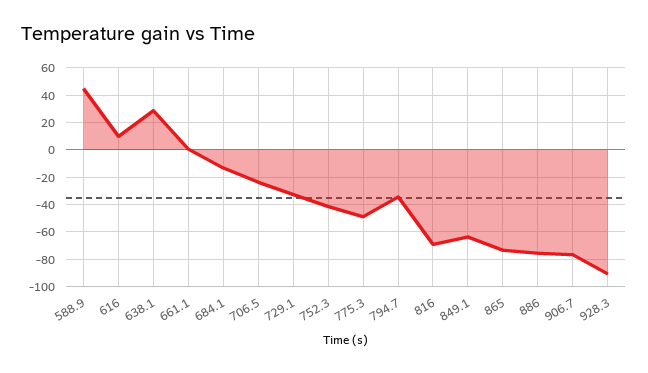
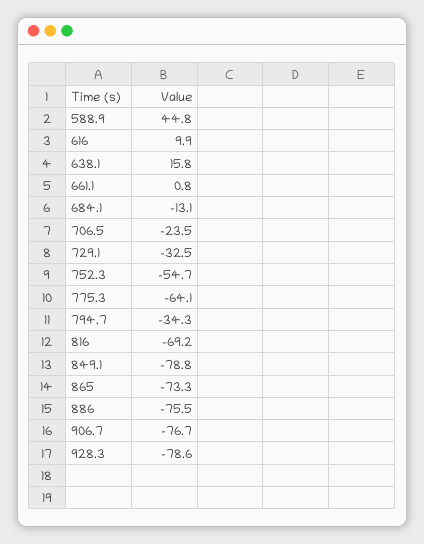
  {
    "588.9": 44.8,
    "616": 9.9,
-   "638.1": 30,
+   "638.1": 15.8,
    "661.1": 0.8,
    "684.1": -13.1,
    "706.5": -23.5,
    "729.1": -32.5,
-   "752.3": -40,
+   "752.3": -54.7,
-   "775.3": -50,
+   "775.3": -64.1,
    "794.7": -34.3,
    "816": -69.2,
-   "849.1": -65,
+   "849.1": -78.8,
    "865": -73.3,
    "886": -75.5,
    "906.7": -76.7,
-   "928.3": -90
+   "928.3": -78.6
  }

